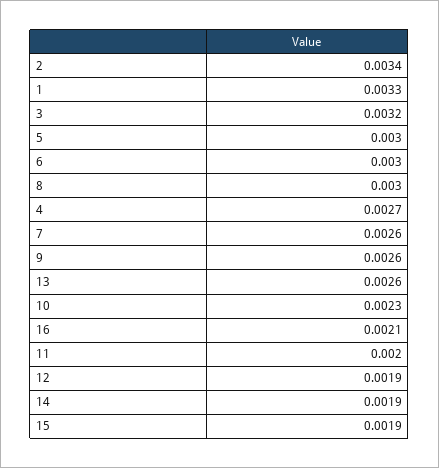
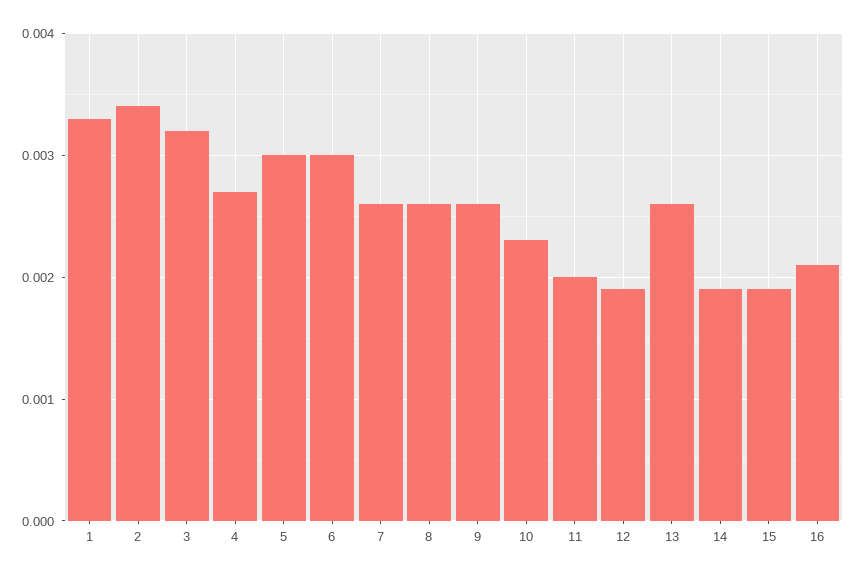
  {
    "2": 0.0034,
    "1": 0.0033,
    "3": 0.0032,
    "5": 0.003,
    "6": 0.003,
-   "8": 0.003,
+   "8": 0.0026,
    "4": 0.0027,
    "7": 0.0026,
    "9": 0.0026,
    "13": 0.0026,
    "10": 0.0023,
    "16": 0.0021,
    "11": 0.002,
    "12": 0.0019,
    "14": 0.0019,
    "15": 0.0019
  }

